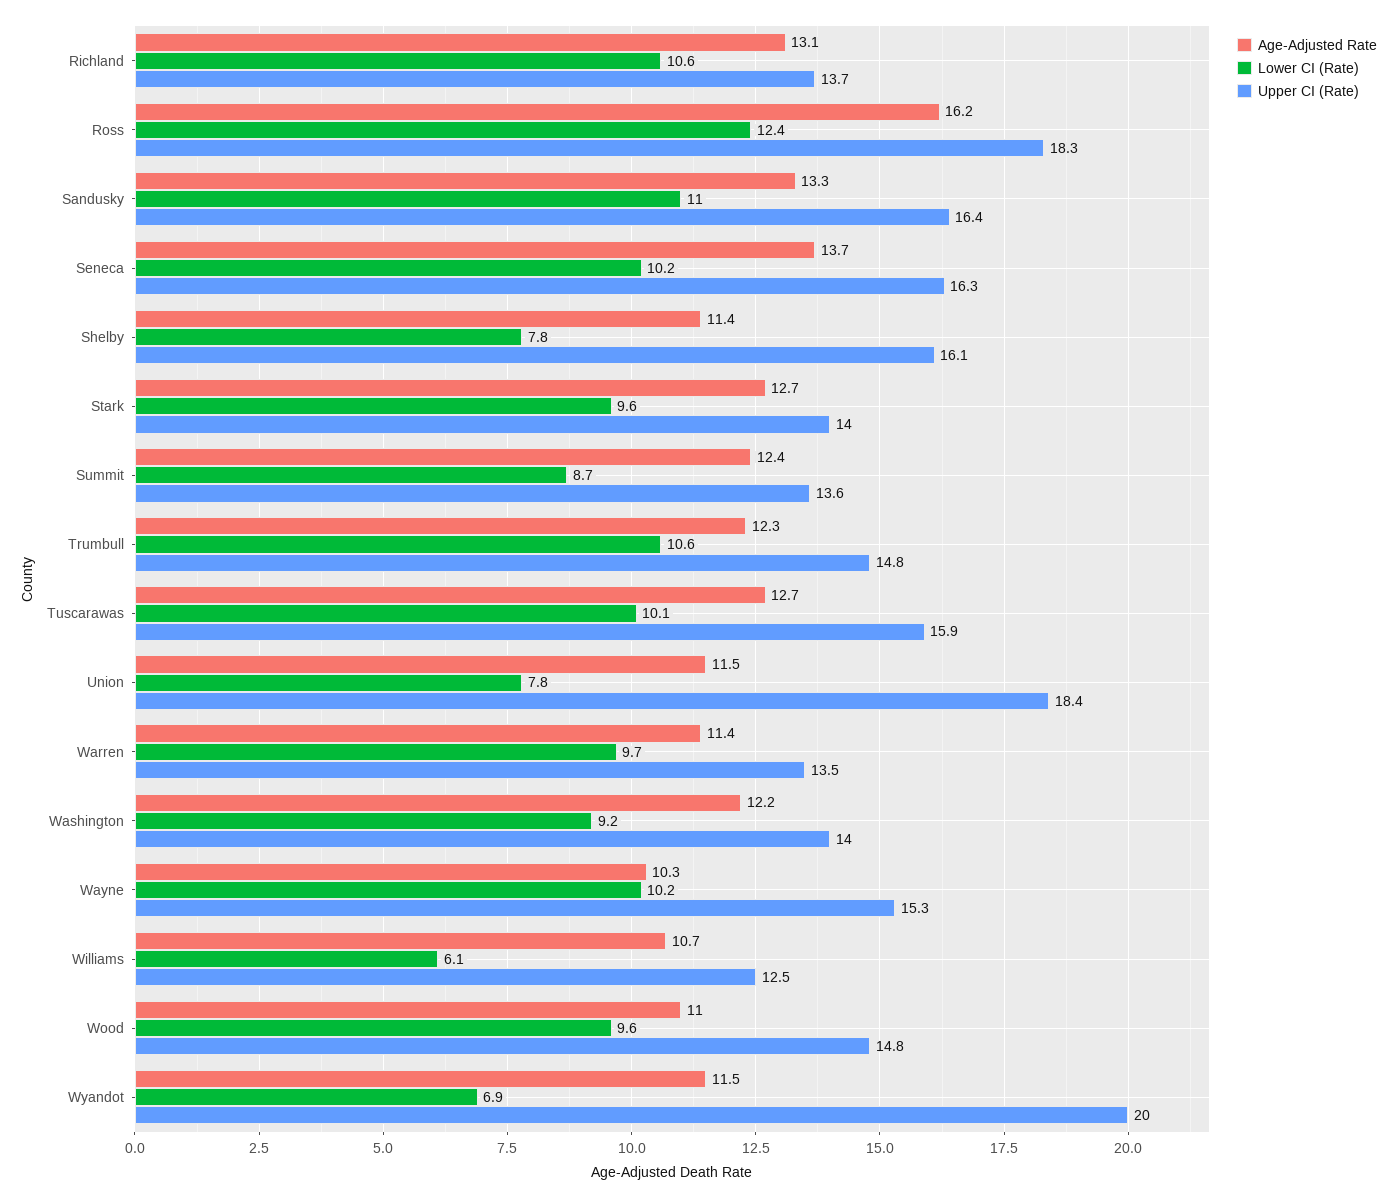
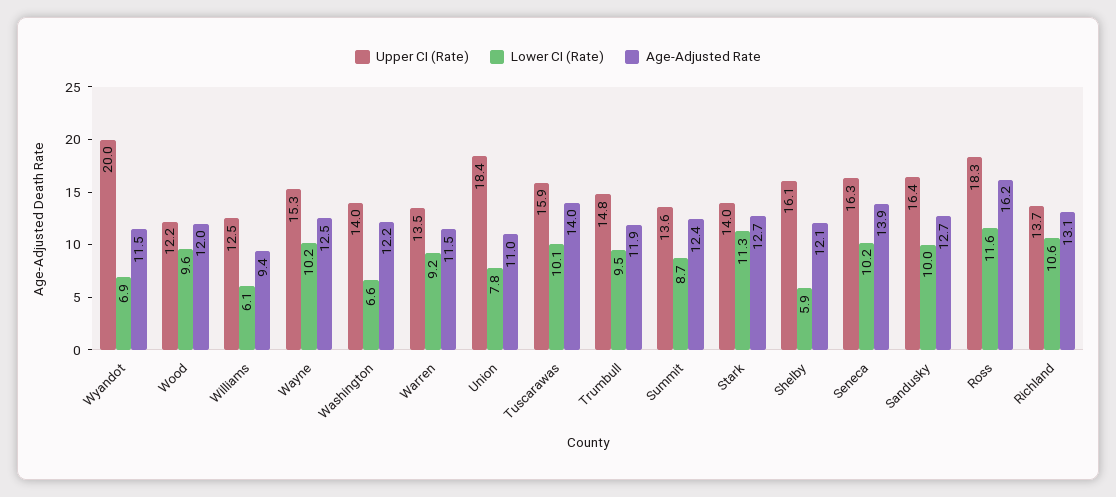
  {
    "Age-Adjusted Rate": {
      "Richland": 13.1,
      "Ross": 16.2,
-     "Sandusky": 13.3,
+     "Sandusky": 12.7,
-     "Seneca": 13.7,
+     "Seneca": 13.9,
-     "Shelby": 11.4,
+     "Shelby": 12.1,
      "Stark": 12.7,
      "Summit": 12.4,
-     "Trumbull": 12.3,
+     "Trumbull": 11.9,
-     "Tuscarawas": 12.7,
+     "Tuscarawas": 14,
-     "Union": 11.5,
+     "Union": 11,
-     "Warren": 11.4,
+     "Warren": 11.5,
      "Washington": 12.2,
-     "Wayne": 10.3,
+     "Wayne": 12.5,
-     "Williams": 10.7,
+     "Williams": 9.4,
-     "Wood": 11,
+     "Wood": 12,
      "Wyandot": 11.5
    },
    "Lower CI (Rate)": {
      "Richland": 10.6,
-     "Ross": 12.4,
+     "Ross": 11.6,
-     "Sandusky": 11,
+     "Sandusky": 10,
      "Seneca": 10.2,
-     "Shelby": 7.8,
+     "Shelby": 5.9,
-     "Stark": 9.6,
+     "Stark": 11.3,
      "Summit": 8.7,
-     "Trumbull": 10.6,
+     "Trumbull": 9.5,
      "Tuscarawas": 10.1,
      "Union": 7.8,
-     "Warren": 9.7,
+     "Warren": 9.2,
-     "Washington": 9.2,
+     "Washington": 6.6,
      "Wayne": 10.2,
      "Williams": 6.1,
      "Wood": 9.6,
      "Wyandot": 6.9
    },
    "Upper CI (Rate)": {
      "Richland": 13.7,
      "Ross": 18.3,
      "Sandusky": 16.4,
      "Seneca": 16.3,
      "Shelby": 16.1,
      "Stark": 14,
      "Summit": 13.6,
      "Trumbull": 14.8,
      "Tuscarawas": 15.9,
      "Union": 18.4,
      "Warren": 13.5,
      "Washington": 14,
      "Wayne": 15.3,
      "Williams": 12.5,
-     "Wood": 14.8,
+     "Wood": 12.2,
      "Wyandot": 20
    }
  }

